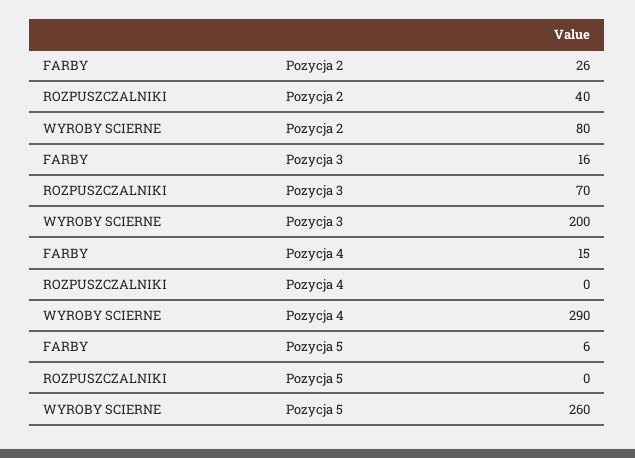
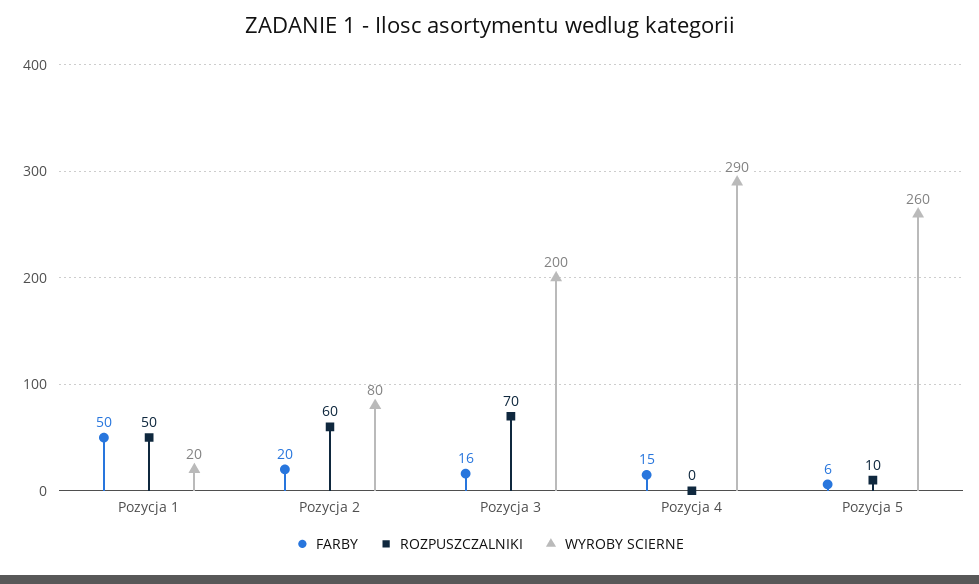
  {
    "FARBY": {
-     "Pozycja 2": 26,
+     "Pozycja 2": 20,
      "Pozycja 3": 16,
      "Pozycja 4": 15,
-     "Pozycja 5": 6
+     "Pozycja 5": 6,
+     "Pozycja 1": 50
    },
    "ROZPUSZCZALNIKI": {
-     "Pozycja 2": 40,
+     "Pozycja 2": 60,
      "Pozycja 3": 70,
      "Pozycja 4": 0,
-     "Pozycja 5": 0
+     "Pozycja 5": 10,
+     "Pozycja 1": 50
    },
    "WYROBY SCIERNE": {
      "Pozycja 2": 80,
      "Pozycja 3": 200,
      "Pozycja 4": 290,
-     "Pozycja 5": 260
+     "Pozycja 5": 260,
+     "Pozycja 1": 20
    }
  }

